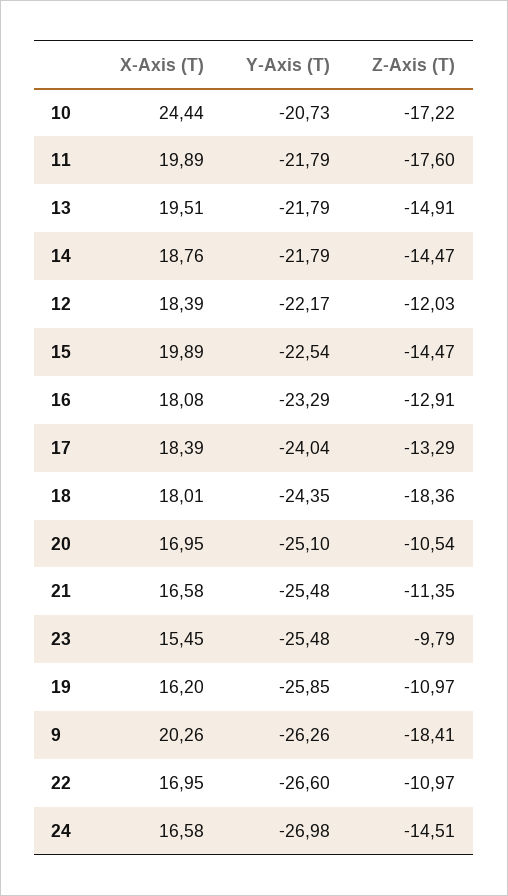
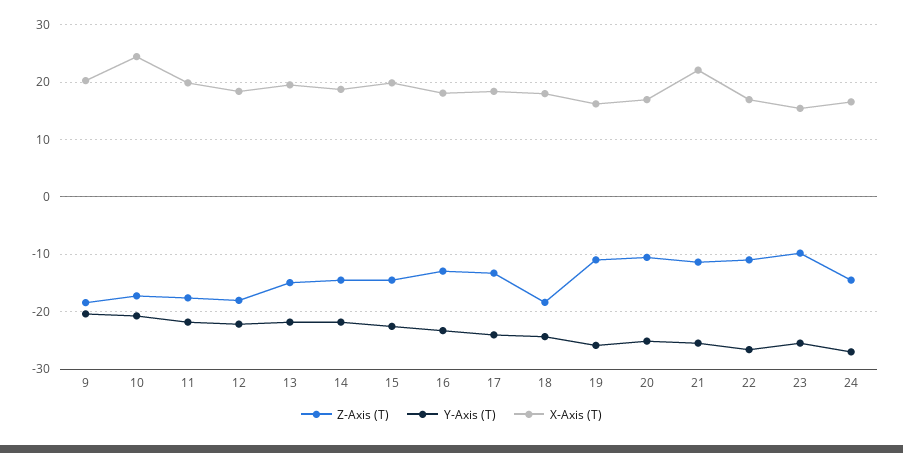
  {
    "X-Axis (T)": {
      "10": 24.44,
      "11": 19.89,
      "13": 19.51,
      "14": 18.76,
      "12": 18.39,
      "15": 19.89,
      "16": 18.08,
      "17": 18.39,
      "18": 18.01,
      "20": 16.95,
-     "21": 16.58,
+     "21": 22,
      "23": 15.45,
      "19": 16.2,
      "9": 20.26,
      "22": 16.95,
      "24": 16.58
    },
    "Y-Axis (T)": {
      "10": -20.73,
      "11": -21.79,
      "13": -21.79,
      "14": -21.79,
      "12": -22.17,
      "15": -22.54,
      "16": -23.29,
      "17": -24.04,
      "18": -24.35,
      "20": -25.1,
      "21": -25.48,
      "23": -25.48,
      "19": -25.85,
-     "9": -26.26,
+     "9": -20,
      "22": -26.6,
      "24": -26.98
    },
    "Z-Axis (T)": {
      "10": -17.22,
      "11": -17.6,
      "13": -14.91,
      "14": -14.47,
-     "12": -12.03,
+     "12": -18,
      "15": -14.47,
      "16": -12.91,
      "17": -13.29,
      "18": -18.36,
      "20": -10.54,
      "21": -11.35,
      "23": -9.79,
      "19": -10.97,
      "9": -18.41,
      "22": -10.97,
      "24": -14.51
    }
  }

